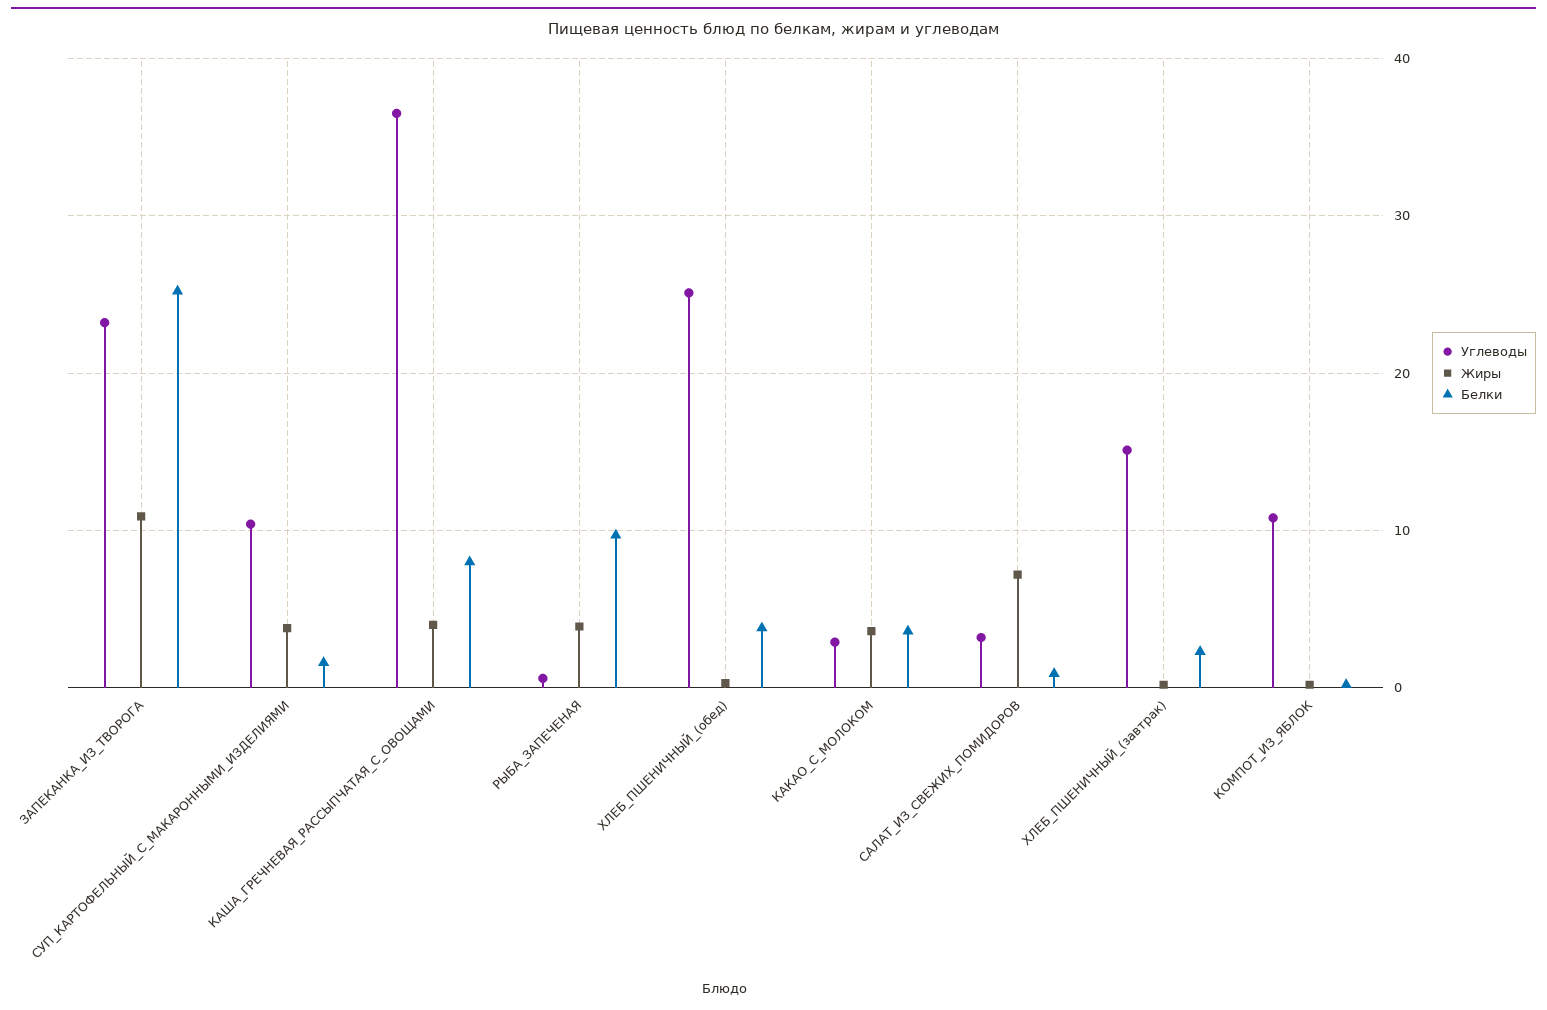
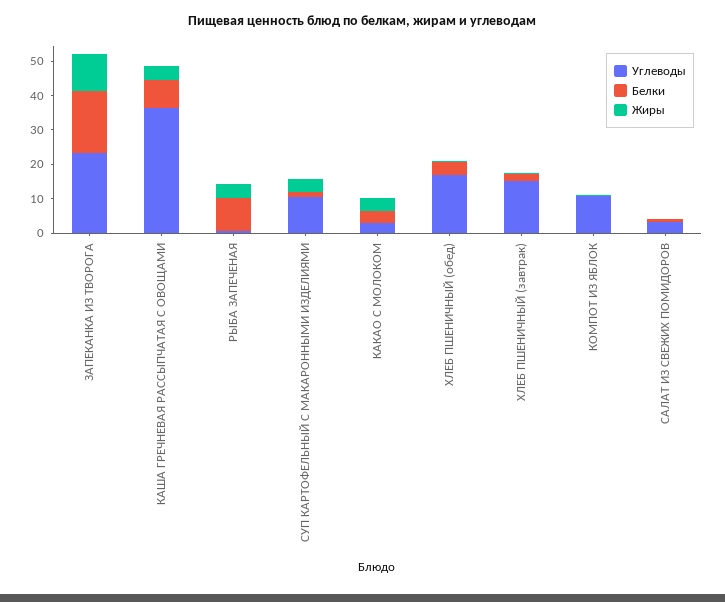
  {
    "Углеводы": {
      "ЗАПЕКАНКА_ИЗ_ТВОРОГА": 23,
      "СУП_КАРТОФЕЛЬНЫЙ_С_МАКАРОННЫМИ_ИЗДЕЛИЯМИ": 10,
      "КАША_ГРЕЧНЕВАЯ_РАССЫПЧАТАЯ_С_ОВОЩАМИ": 37,
      "РЫБА_ЗАПЕЧЕНАЯ": 1,
-     "ХЛЕБ_ПШЕНИЧНЫЙ_(обед)": 25,
+     "ХЛЕБ_ПШЕНИЧНЫЙ_(обед)": 17.5,
      "КАКАО_С_МОЛОКОМ": 3,
      "САЛАТ_ИЗ_СВЕЖИХ_ПОМИДОРОВ": 3,
      "ХЛЕБ_ПШЕНИЧНЫЙ_(завтрак)": 15,
      "КОМПОТ_ИЗ_ЯБЛОК": 11
    },
    "Жиры": {
      "ЗАПЕКАНКА_ИЗ_ТВОРОГА": 11,
      "СУП_КАРТОФЕЛЬНЫЙ_С_МАКАРОННЫМИ_ИЗДЕЛИЯМИ": 4,
      "КАША_ГРЕЧНЕВАЯ_РАССЫПЧАТАЯ_С_ОВОЩАМИ": 4,
      "РЫБА_ЗАПЕЧЕНАЯ": 4,
      "ХЛЕБ_ПШЕНИЧНЫЙ_(обед)": 0,
      "КАКАО_С_МОЛОКОМ": 4,
-     "САЛАТ_ИЗ_СВЕЖИХ_ПОМИДОРОВ": 7,
+     "САЛАТ_ИЗ_СВЕЖИХ_ПОМИДОРОВ": 0,
      "ХЛЕБ_ПШЕНИЧНЫЙ_(завтрак)": 0,
      "КОМПОТ_ИЗ_ЯБЛОК": 0
    },
    "Белки": {
-     "ЗАПЕКАНКА_ИЗ_ТВОРОГА": 25,
+     "ЗАПЕКАНКА_ИЗ_ТВОРОГА": 17.5,
      "СУП_КАРТОФЕЛЬНЫЙ_С_МАКАРОННЫМИ_ИЗДЕЛИЯМИ": 2,
      "КАША_ГРЕЧНЕВАЯ_РАССЫПЧАТАЯ_С_ОВОЩАМИ": 8,
      "РЫБА_ЗАПЕЧЕНАЯ": 10,
      "ХЛЕБ_ПШЕНИЧНЫЙ_(обед)": 4,
      "КАКАО_С_МОЛОКОМ": 4,
      "САЛАТ_ИЗ_СВЕЖИХ_ПОМИДОРОВ": 1,
      "ХЛЕБ_ПШЕНИЧНЫЙ_(завтрак)": 2,
      "КОМПОТ_ИЗ_ЯБЛОК": 0
    }
  }

